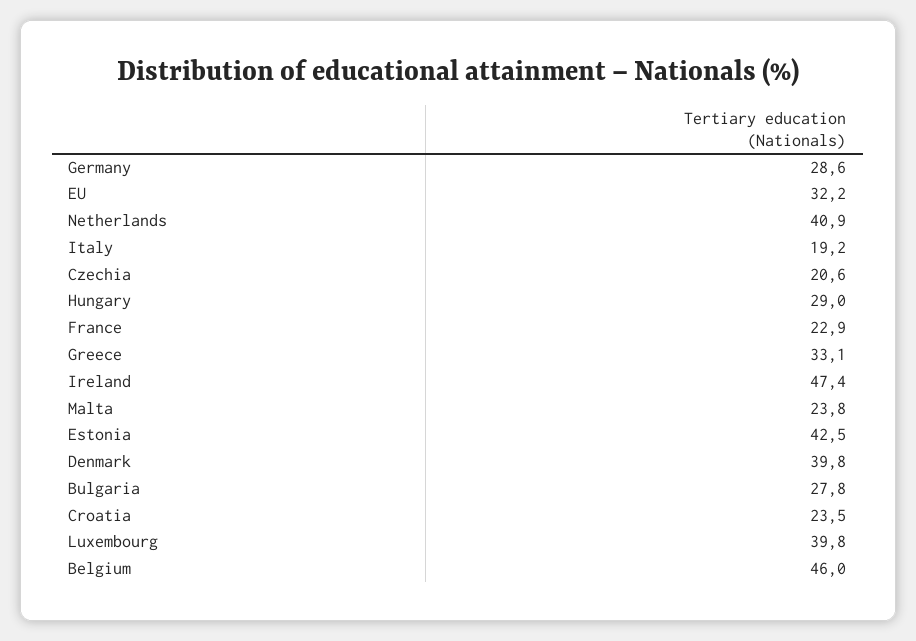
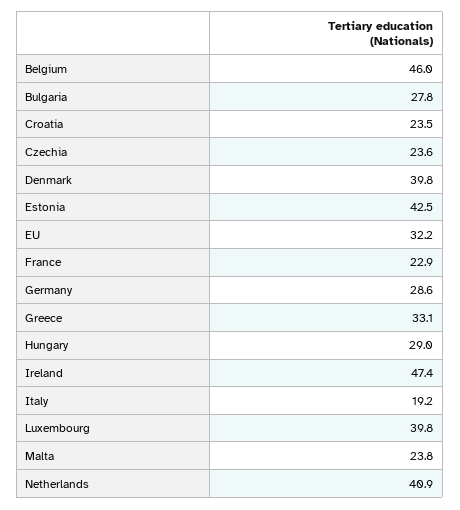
  {
    "Germany": 28.6,
    "EU": 32.2,
    "Netherlands": 40.9,
    "Italy": 19.2,
-   "Czechia": 20.6,
+   "Czechia": 23.6,
    "Hungary": 29,
    "France": 22.9,
    "Greece": 33.1,
    "Ireland": 47.4,
    "Malta": 23.8,
    "Estonia": 42.5,
    "Denmark": 39.8,
    "Bulgaria": 27.8,
    "Croatia": 23.5,
    "Luxembourg": 39.8,
    "Belgium": 46
  }

